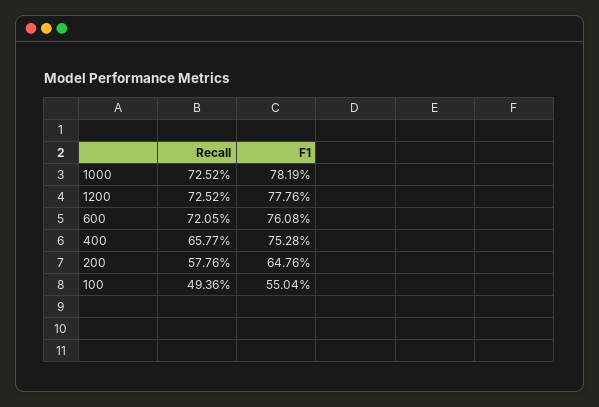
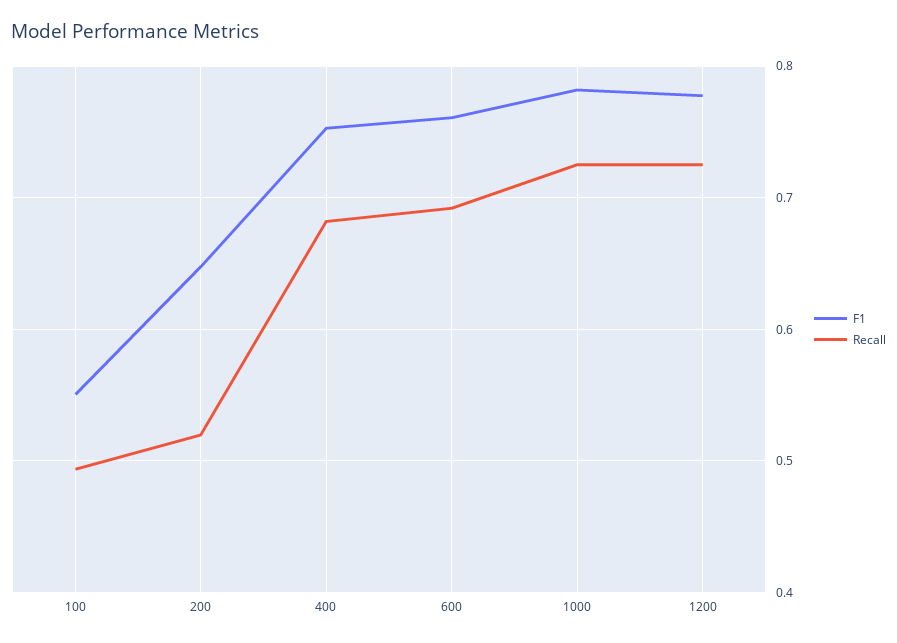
  {
    "Recall": {
      "1000": 0.7252,
      "1200": 0.7252,
-     "600": 0.7205,
+     "600": 0.69,
-     "400": 0.6577,
+     "400": 0.68,
-     "200": 0.5776,
+     "200": 0.52,
      "100": 0.4936
    },
    "F1": {
      "1000": 0.7819,
      "1200": 0.7776,
      "600": 0.7608,
      "400": 0.7528,
      "200": 0.6476,
      "100": 0.5504
    }
  }

